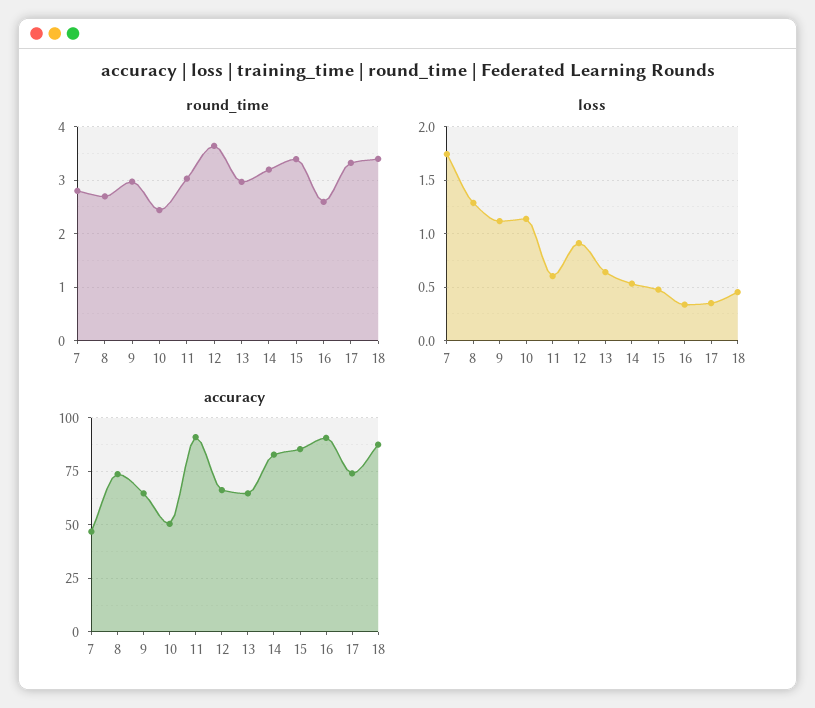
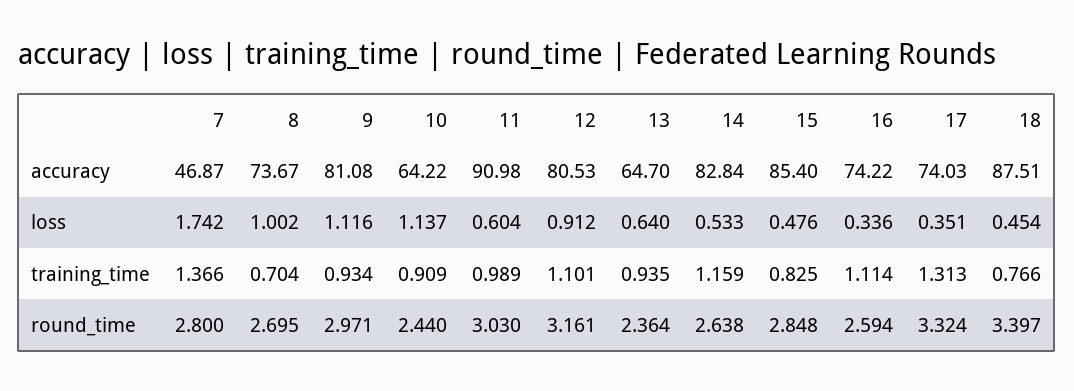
  {
    "round_time": {
      "7": 2.8,
      "8": 2.695,
      "9": 2.971,
      "10": 2.44,
      "11": 3.03,
-     "12": 3.6,
+     "12": 3.161,
-     "13": 3,
+     "13": 2.364,
-     "14": 3.2,
+     "14": 2.638,
-     "15": 3.4,
+     "15": 2.848,
      "16": 2.594,
      "17": 3.324,
      "18": 3.397
    },
    "loss": {
      "7": 1.742,
-     "8": 1.3,
+     "8": 1.002,
      "9": 1.116,
      "10": 1.137,
      "11": 0.604,
      "12": 0.912,
      "13": 0.64,
      "14": 0.533,
      "15": 0.476,
      "16": 0.336,
      "17": 0.351,
      "18": 0.454
    },
    "accuracy": {
      "7": 46.87,
      "8": 73.67,
-     "9": 65,
+     "9": 81.08,
-     "10": 50,
+     "10": 64.22,
      "11": 90.98,
-     "12": 65,
+     "12": 80.53,
      "13": 64.7,
      "14": 82.84,
      "15": 85.4,
-     "16": 90,
+     "16": 74.22,
      "17": 74.03,
      "18": 87.51
-   }
+   },
+   "training_time": {
+     "7": 1.366,
+     "8": 0.704,
+     "9": 0.934,
+     "10": 0.909,
+     "11": 0.989,
+     "12": 1.101,
+     "13": 0.935,
+     "14": 1.159,
+     "15": 0.825,
+     "16": 1.114,
+     "17": 1.313,
+     "18": 0.766
+   }
  }

